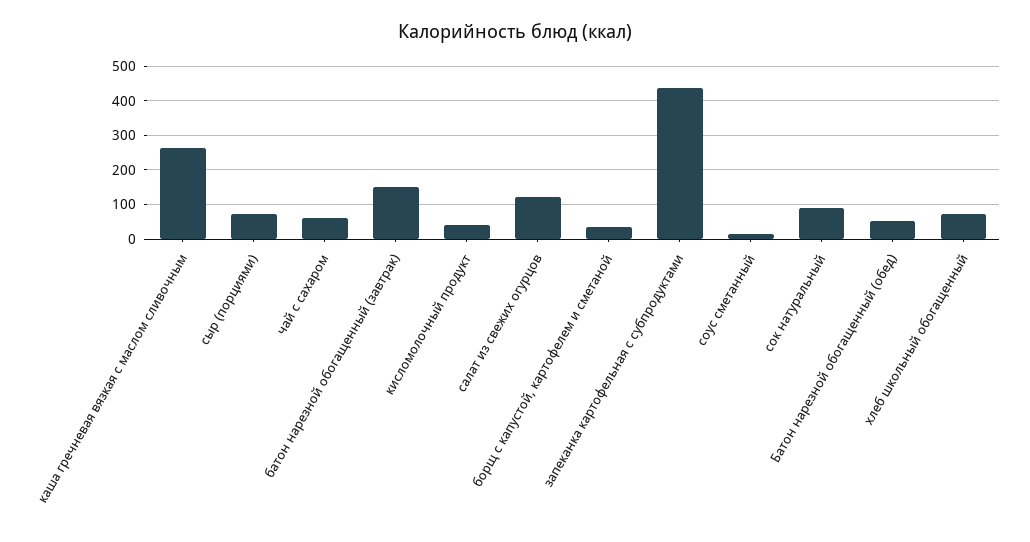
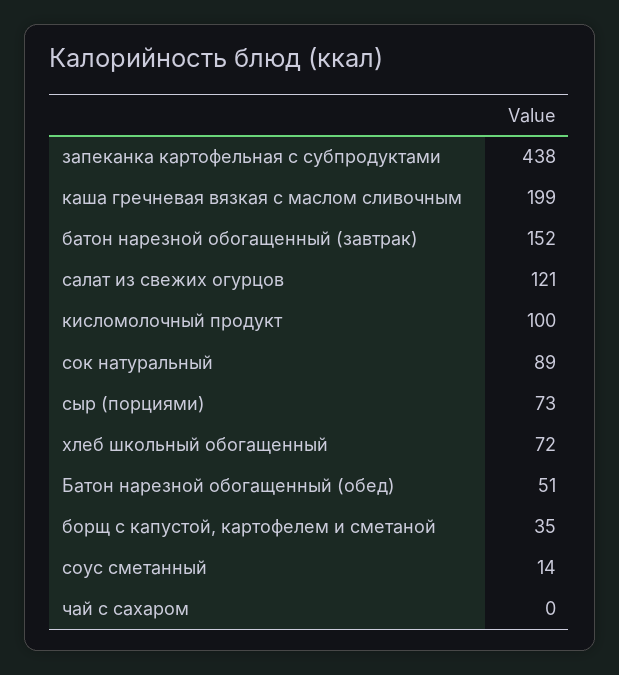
  {
-   "каша гречневая вязкая с маслом сливочным": 260,
+   "каша гречневая вязкая с маслом сливочным": 199,
    "сыр (порциями)": 73,
-   "чай с сахаром": 60,
+   "чай с сахаром": 0,
    "батон нарезной обогащенный (завтрак)": 152,
-   "кисломолочный продукт": 40,
+   "кисломолочный продукт": 100,
    "салат из свежих огурцов": 121,
    "борщ с капустой, картофелем и сметаной": 35,
    "запеканка картофельная с субпродуктами": 438,
    "соус сметанный": 14,
    "сок натуральный": 89,
    "Батон нарезной обогащенный (обед)": 51,
    "хлеб школьный обогащенный": 72
  }

